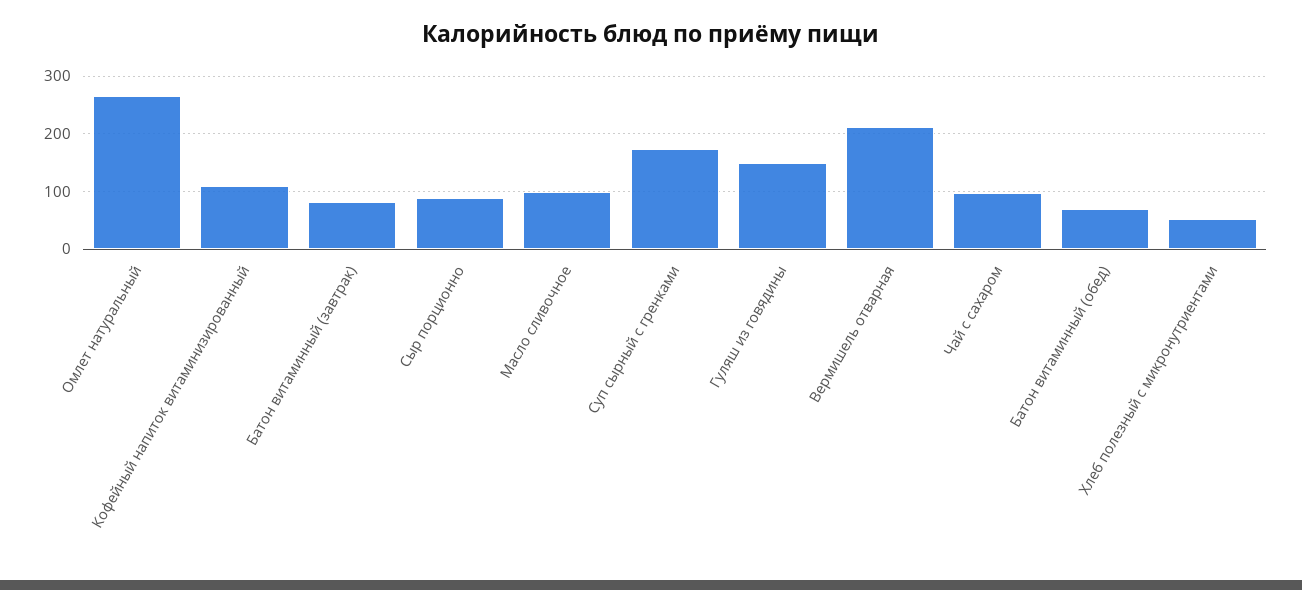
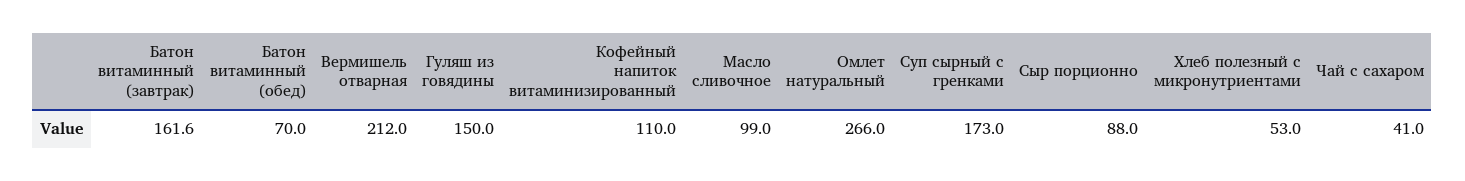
  {
    "Омлет натуральный": 266,
    "Кофейный напиток витаминизированный": 110,
-   "Батон витаминный (завтрак)": 80,
+   "Батон витаминный (завтрак)": 161.6,
    "Сыр порционно": 88,
    "Масло сливочное": 99,
    "Суп сырный с гренками": 173,
    "Гуляш из говядины": 150,
    "Вермишель отварная": 212,
-   "Чай с сахаром": 100,
+   "Чай с сахаром": 41,
    "Батон витаминный (обед)": 70,
    "Хлеб полезный с микронутриентами": 53
  }

